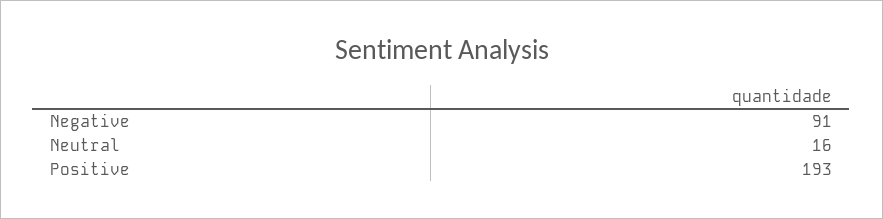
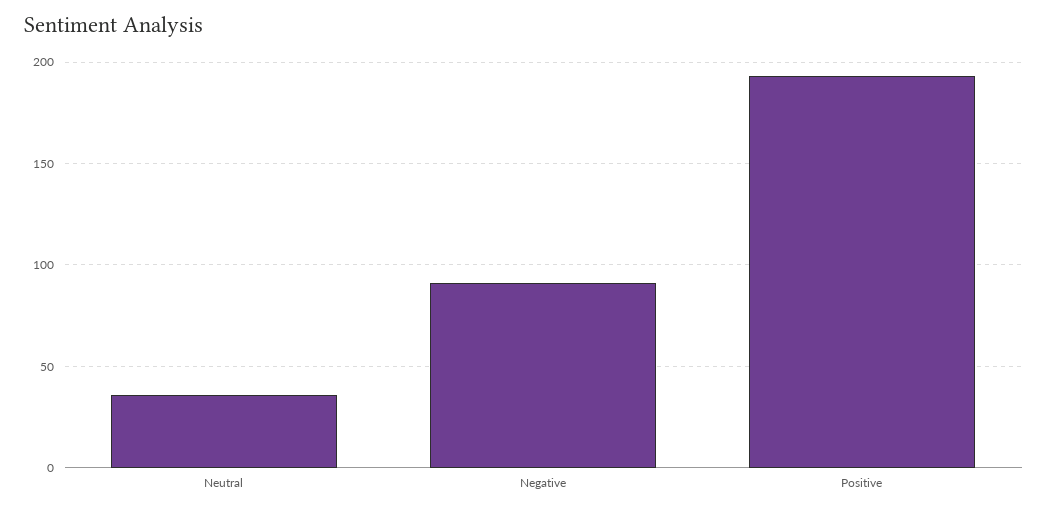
  {
    "Negative": 91,
-   "Neutral": 16,
+   "Neutral": 35,
    "Positive": 193
  }

